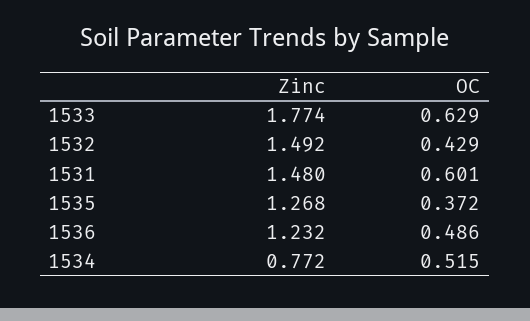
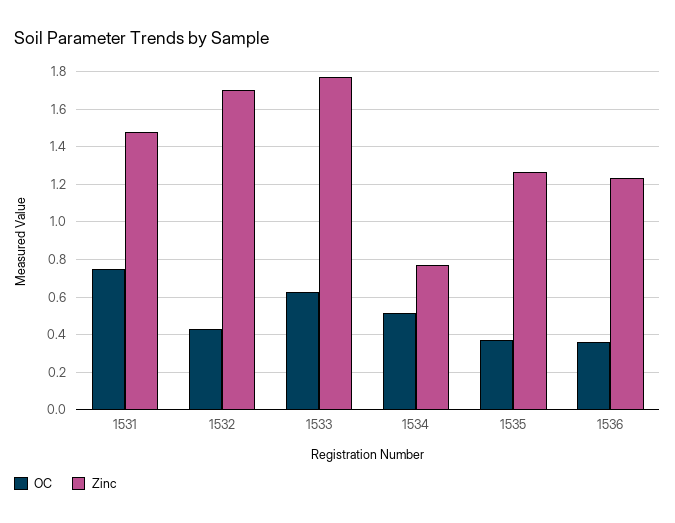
  {
    "Zinc": {
      "1533": 1.774,
-     "1532": 1.492,
+     "1532": 1.7,
      "1531": 1.48,
      "1535": 1.268,
      "1536": 1.232,
      "1534": 0.772
    },
    "OC": {
      "1533": 0.629,
      "1532": 0.429,
-     "1531": 0.601,
+     "1531": 0.75,
      "1535": 0.372,
-     "1536": 0.486,
+     "1536": 0.35,
      "1534": 0.515
    }
  }

